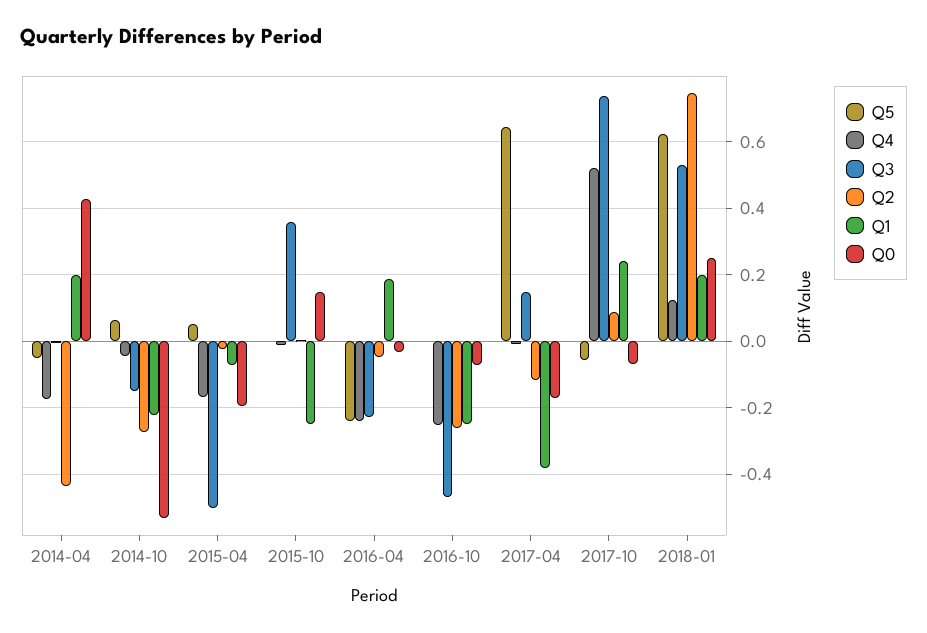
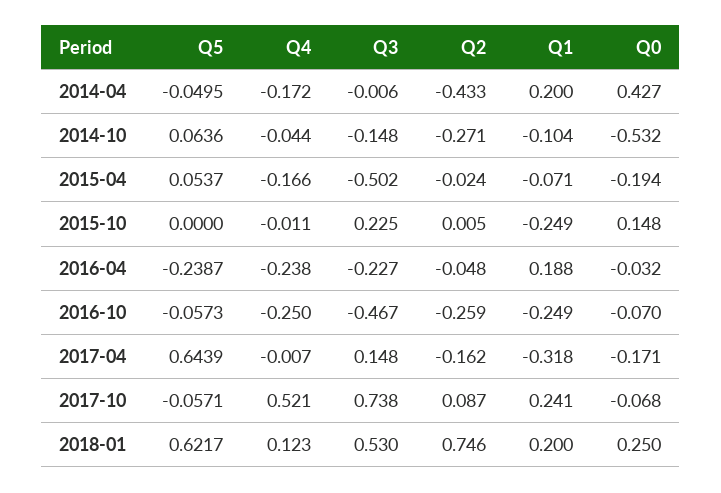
  {
    "Q5": {
      "2014-04": -0.0495,
      "2014-10": 0.0636,
      "2015-04": 0.0537,
      "2015-10": 0,
      "2016-04": -0.2387,
-     "2016-10": 0,
+     "2016-10": -0.0573,
      "2017-04": 0.6439,
      "2017-10": -0.0571,
      "2018-01": 0.6217
    },
    "Q4": {
      "2014-04": -0.172,
      "2014-10": -0.044,
      "2015-04": -0.166,
      "2015-10": -0.011,
      "2016-04": -0.238,
      "2016-10": -0.25,
      "2017-04": -0.007,
      "2017-10": 0.521,
      "2018-01": 0.123
    },
    "Q3": {
      "2014-04": -0.006,
      "2014-10": -0.148,
      "2015-04": -0.502,
-     "2015-10": 0.36,
+     "2015-10": 0.225,
      "2016-04": -0.227,
      "2016-10": -0.467,
      "2017-04": 0.148,
      "2017-10": 0.738,
      "2018-01": 0.53
    },
    "Q2": {
      "2014-04": -0.433,
      "2014-10": -0.271,
      "2015-04": -0.024,
      "2015-10": 0.005,
      "2016-04": -0.048,
      "2016-10": -0.259,
-     "2017-04": -0.12,
+     "2017-04": -0.162,
      "2017-10": 0.087,
      "2018-01": 0.746
    },
    "Q1": {
      "2014-04": 0.2,
-     "2014-10": -0.22,
+     "2014-10": -0.104,
      "2015-04": -0.071,
      "2015-10": -0.249,
      "2016-04": 0.188,
      "2016-10": -0.249,
-     "2017-04": -0.38,
+     "2017-04": -0.318,
      "2017-10": 0.241,
      "2018-01": 0.2
    },
    "Q0": {
      "2014-04": 0.427,
      "2014-10": -0.532,
      "2015-04": -0.194,
      "2015-10": 0.148,
      "2016-04": -0.032,
      "2016-10": -0.07,
      "2017-04": -0.171,
      "2017-10": -0.068,
      "2018-01": 0.25
    }
  }

